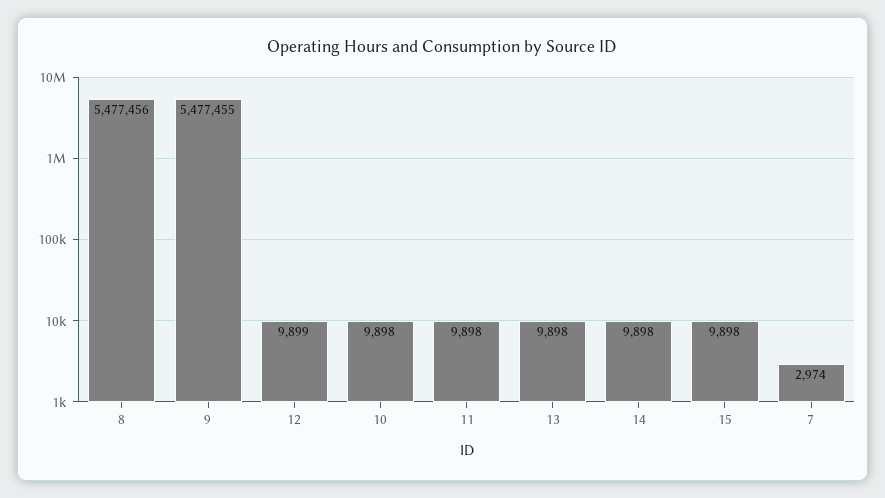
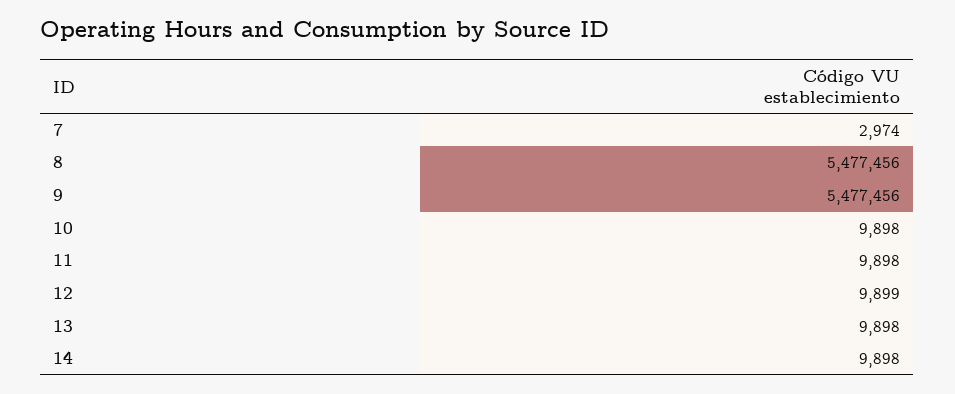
  {
    "8": 5477456,
-   "9": 5477455,
+   "9": 5477456,
    "12": 9899,
    "10": 9898,
    "11": 9898,
    "13": 9898,
    "14": 9898,
-   "15": 9898,
    "7": 2974
  }

